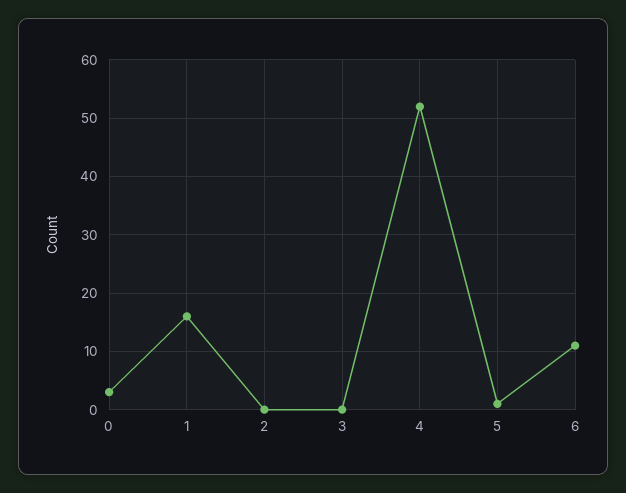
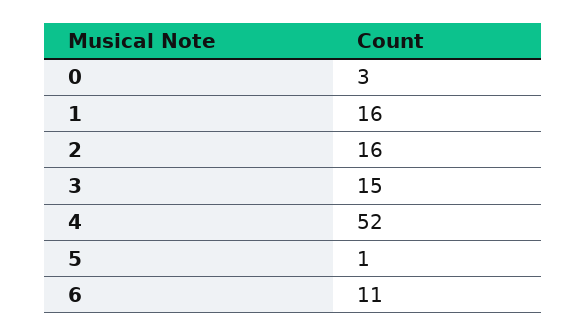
  {
    "0": 3,
    "1": 16,
-   "2": 0,
+   "2": 16,
-   "3": 0,
+   "3": 15,
    "4": 52,
    "5": 1,
    "6": 11
  }

